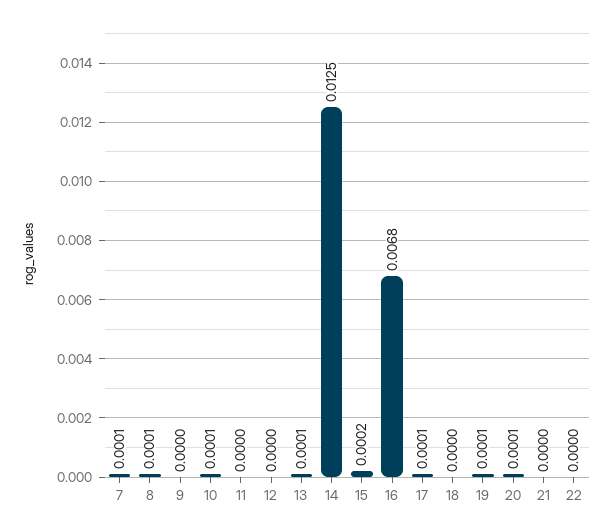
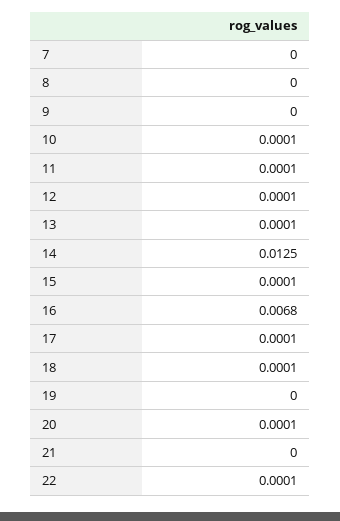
  {
-   "7": 0.0001,
+   "7": 0,
-   "8": 0.0001,
+   "8": 0,
    "9": 0,
    "10": 0.0001,
-   "11": 0,
+   "11": 0.0001,
-   "12": 0,
+   "12": 0.0001,
    "13": 0.0001,
    "14": 0.0125,
-   "15": 0.0002,
+   "15": 0.0001,
    "16": 0.0068,
    "17": 0.0001,
-   "18": 0,
+   "18": 0.0001,
-   "19": 0.0001,
+   "19": 0,
    "20": 0.0001,
    "21": 0,
-   "22": 0
+   "22": 0.0001
  }

